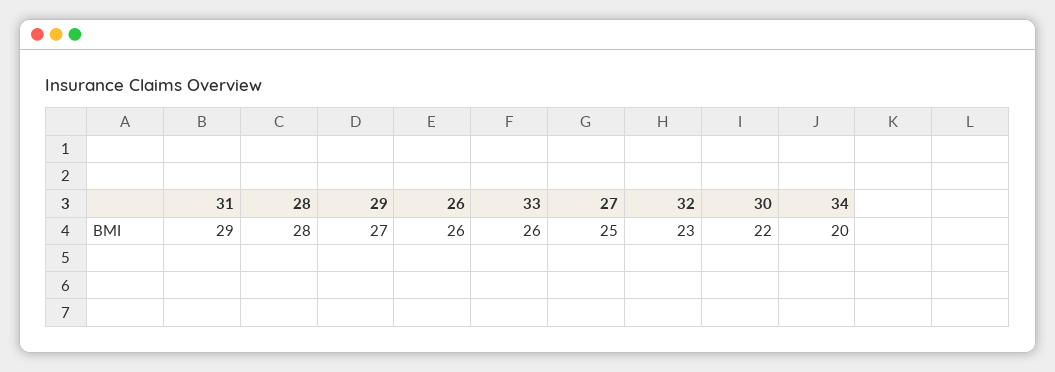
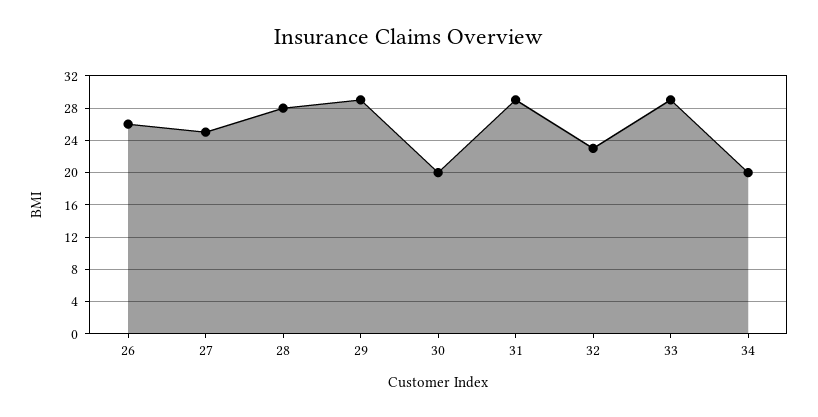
  {
    "31": 29,
    "28": 28,
-   "29": 27,
+   "29": 29,
    "26": 26,
-   "33": 26,
+   "33": 29,
    "27": 25,
    "32": 23,
-   "30": 22,
+   "30": 20,
    "34": 20
  }

